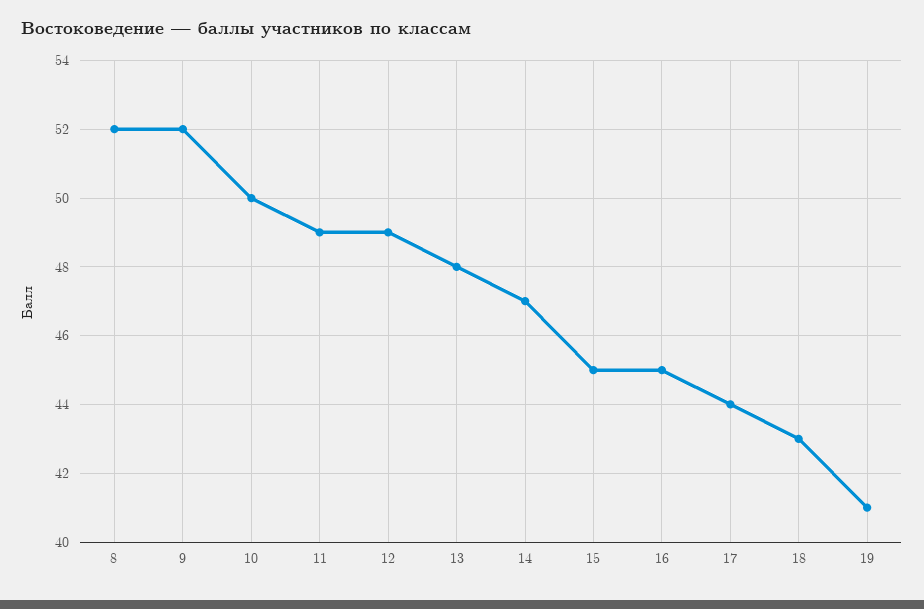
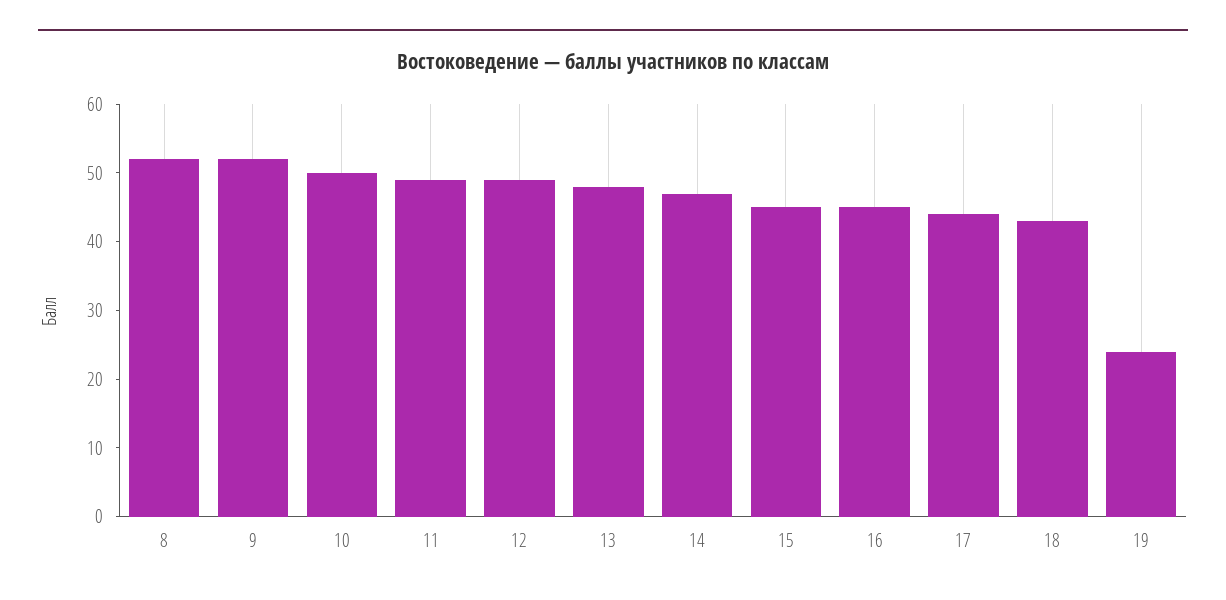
  {
    "8": 52,
    "9": 52,
    "10": 50,
    "11": 49,
    "12": 49,
    "13": 48,
    "14": 47,
    "15": 45,
    "16": 45,
    "17": 44,
    "18": 43,
-   "19": 41
+   "19": 25
  }

